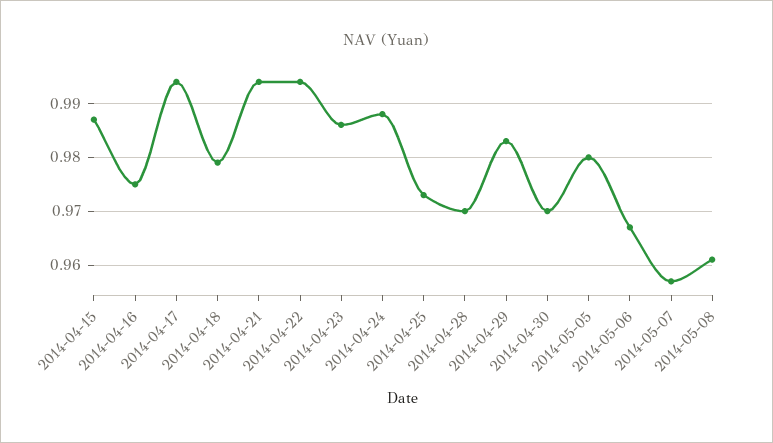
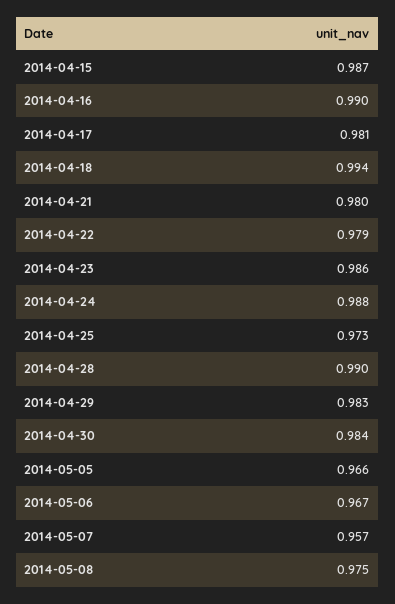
  {
    "2014-04-15": 0.987,
-   "2014-04-16": 0.975,
+   "2014-04-16": 0.99,
-   "2014-04-17": 0.995,
+   "2014-04-17": 0.981,
-   "2014-04-18": 0.98,
+   "2014-04-18": 0.994,
-   "2014-04-21": 0.995,
+   "2014-04-21": 0.98,
-   "2014-04-22": 0.995,
+   "2014-04-22": 0.979,
    "2014-04-23": 0.986,
    "2014-04-24": 0.988,
    "2014-04-25": 0.973,
-   "2014-04-28": 0.97,
+   "2014-04-28": 0.99,
    "2014-04-29": 0.983,
-   "2014-04-30": 0.97,
+   "2014-04-30": 0.984,
-   "2014-05-05": 0.98,
+   "2014-05-05": 0.966,
    "2014-05-06": 0.967,
    "2014-05-07": 0.957,
-   "2014-05-08": 0.96
+   "2014-05-08": 0.975
  }

